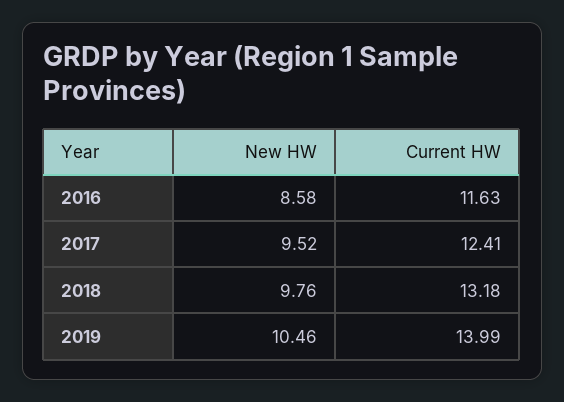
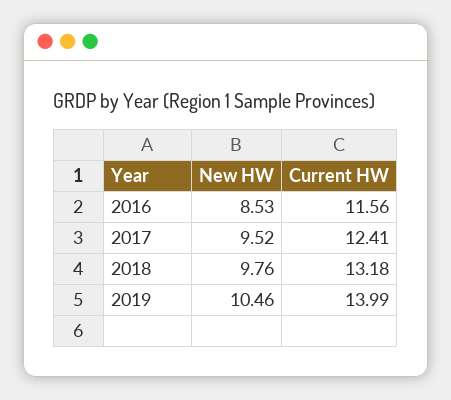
  {
    "New HW": {
-     "2016": 8.58,
+     "2016": 8.53,
      "2017": 9.52,
      "2018": 9.76,
      "2019": 10.46
    },
    "Current HW": {
-     "2016": 11.63,
+     "2016": 11.56,
      "2017": 12.41,
      "2018": 13.18,
      "2019": 13.99
    }
  }

